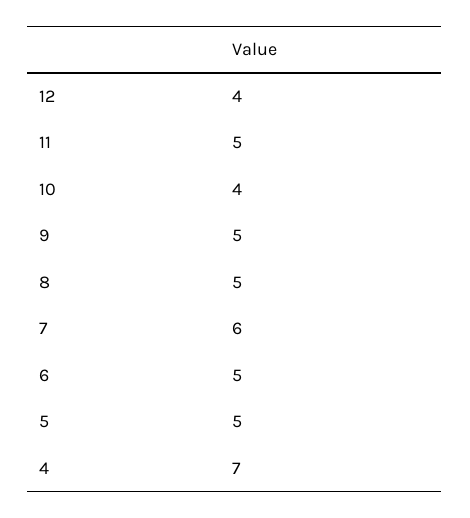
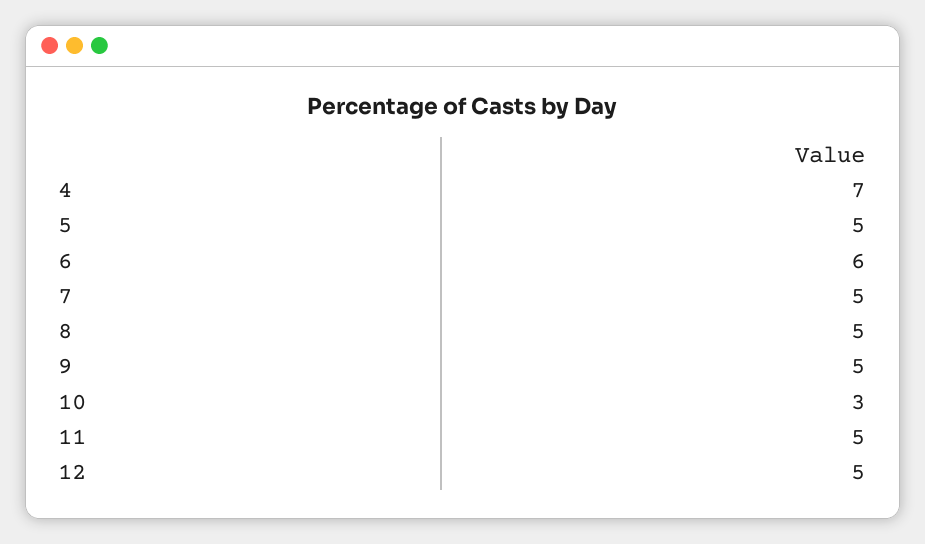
  {
-   "12": 4,
+   "12": 5,
    "11": 5,
-   "10": 4,
+   "10": 3,
    "9": 5,
    "8": 5,
-   "7": 6,
+   "7": 5,
-   "6": 5,
+   "6": 6,
    "5": 5,
    "4": 7
  }

